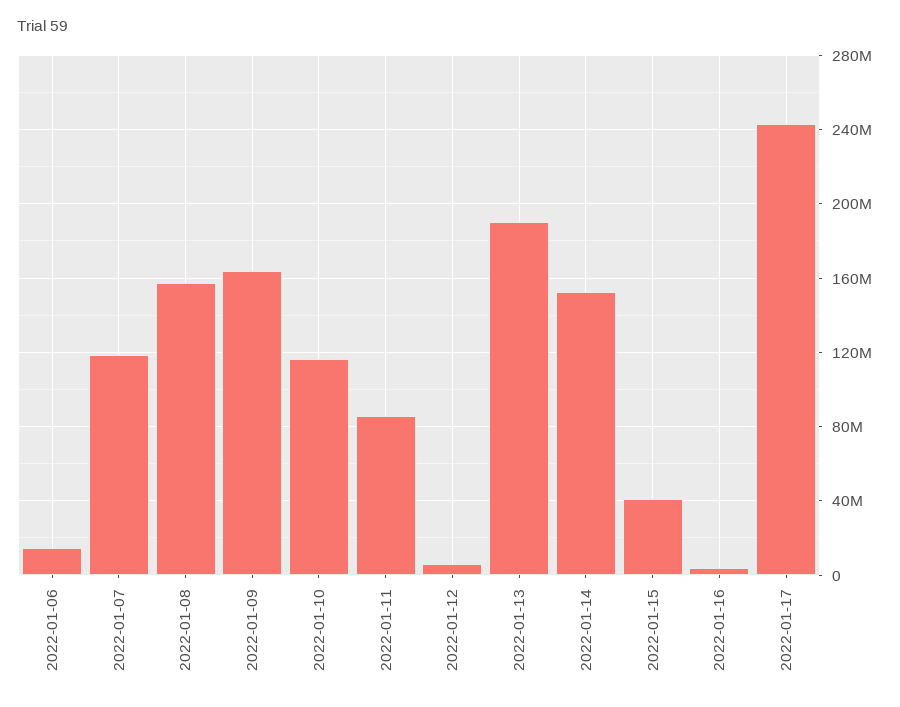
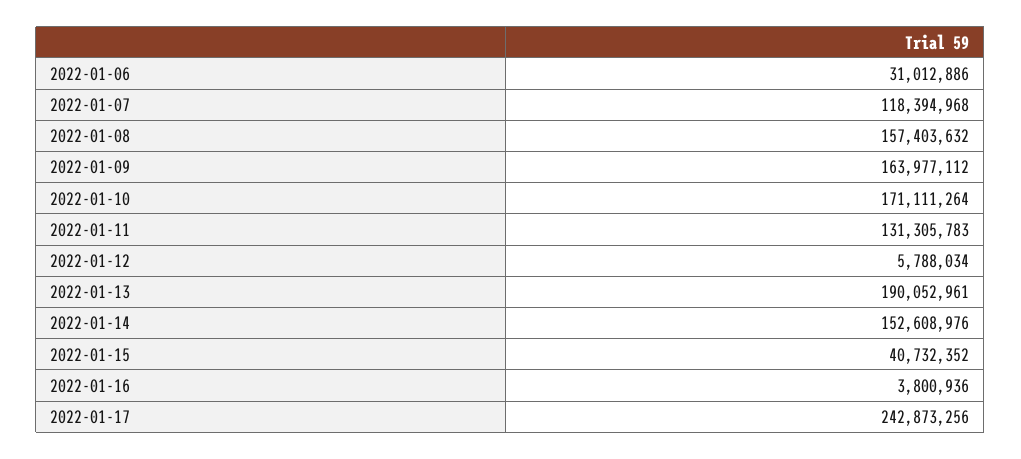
  {
-   "2022-01-06": 15000000,
+   "2022-01-06": 31012886,
    "2022-01-07": 118394968,
    "2022-01-08": 157403632,
    "2022-01-09": 163977112,
-   "2022-01-10": 115000000,
+   "2022-01-10": 171111264,
-   "2022-01-11": 85000000,
+   "2022-01-11": 131305783,
    "2022-01-12": 5788034,
    "2022-01-13": 190052961,
    "2022-01-14": 152608976,
    "2022-01-15": 40732352,
    "2022-01-16": 3800936,
    "2022-01-17": 242873256
  }

